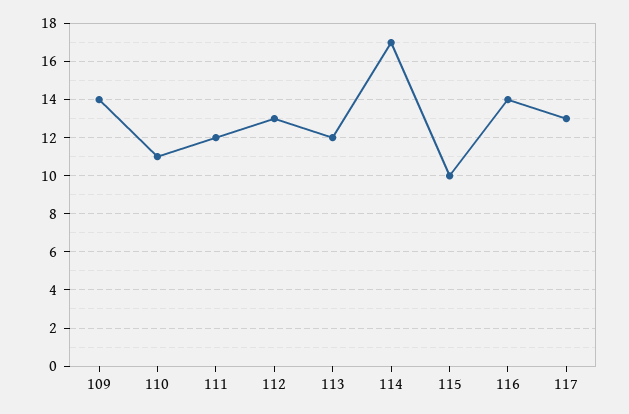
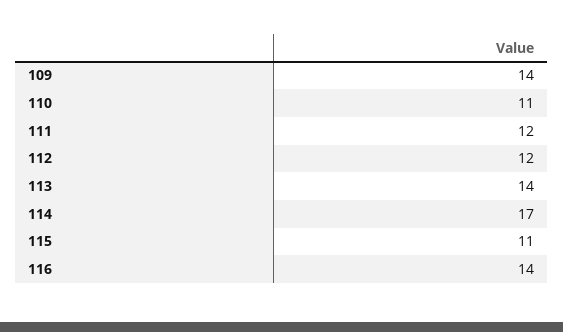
  {
    "109": 14,
    "110": 11,
    "111": 12,
-   "112": 13,
+   "112": 12,
-   "113": 12,
+   "113": 14,
    "114": 17,
-   "115": 10,
+   "115": 11,
-   "116": 14,
+   "116": 14
-   "117": 13
  }

